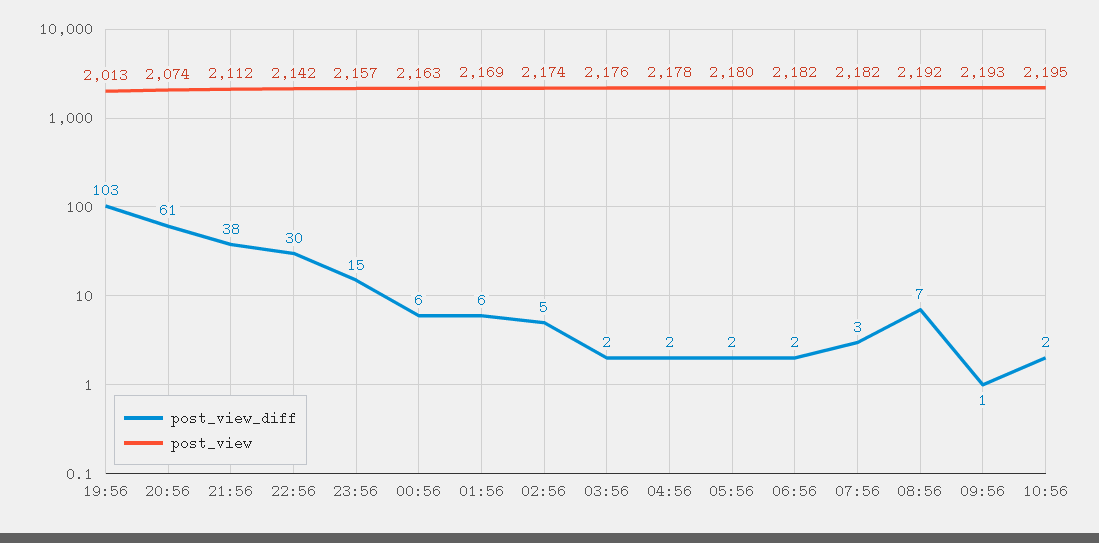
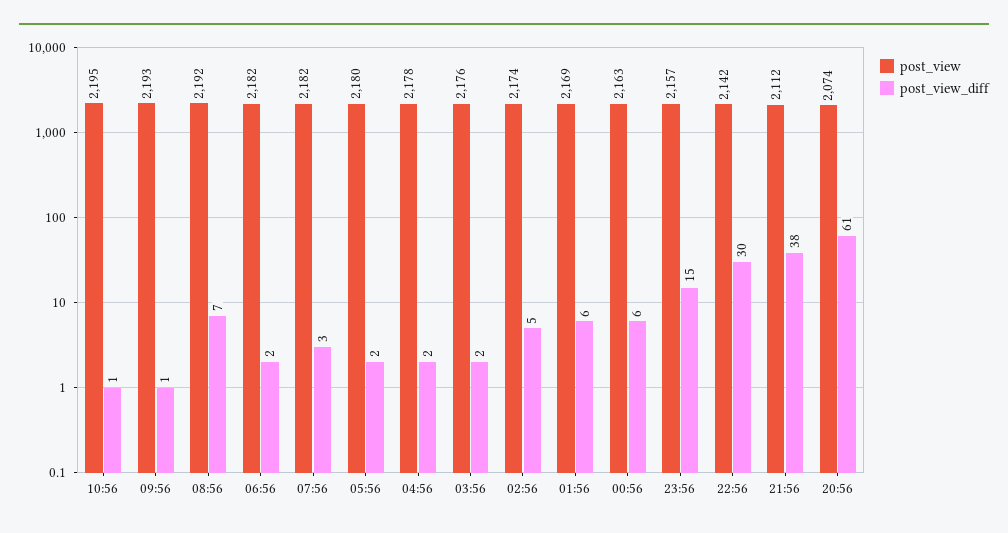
  {
    "post_view_diff": {
-     "19:56": 103,
      "20:56": 61,
      "21:56": 38,
      "22:56": 30,
      "23:56": 15,
      "00:56": 6,
      "01:56": 6,
      "02:56": 5,
      "03:56": 2,
      "04:56": 2,
      "05:56": 2,
      "06:56": 2,
      "07:56": 3,
      "08:56": 7,
      "09:56": 1,
-     "10:56": 2
+     "10:56": 1
    },
    "post_view": {
-     "19:56": 2013,
      "20:56": 2074,
      "21:56": 2112,
      "22:56": 2142,
      "23:56": 2157,
      "00:56": 2163,
      "01:56": 2169,
      "02:56": 2174,
      "03:56": 2176,
      "04:56": 2178,
      "05:56": 2180,
      "06:56": 2182,
      "07:56": 2182,
      "08:56": 2192,
      "09:56": 2193,
      "10:56": 2195
    }
  }

